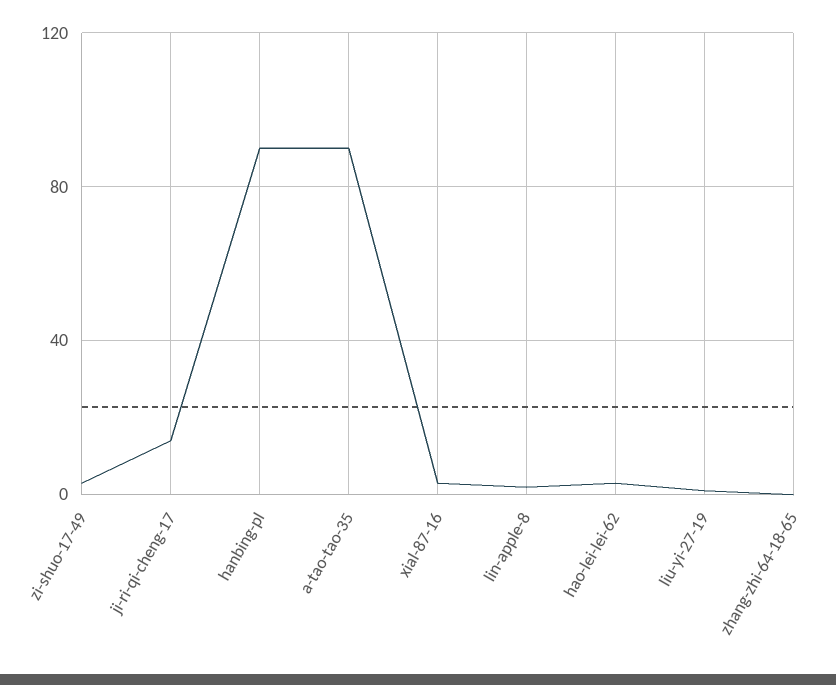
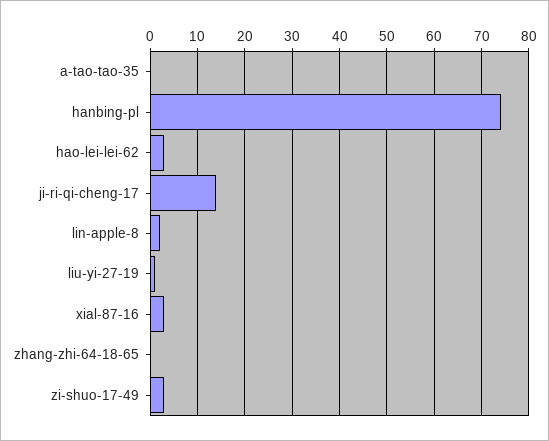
  {
    "zi-shuo-17-49": 5,
    "ji-ri-qi-cheng-17": 15,
-   "hanbing-pl": 90,
+   "hanbing-pl": 75,
-   "a-tao-tao-35": 90,
+   "a-tao-tao-35": 0,
    "xial-87-16": 5,
    "lin-apple-8": 0,
    "hao-lei-lei-62": 5,
    "liu-yi-27-19": 0,
    "zhang-zhi-64-18-65": 0
  }

